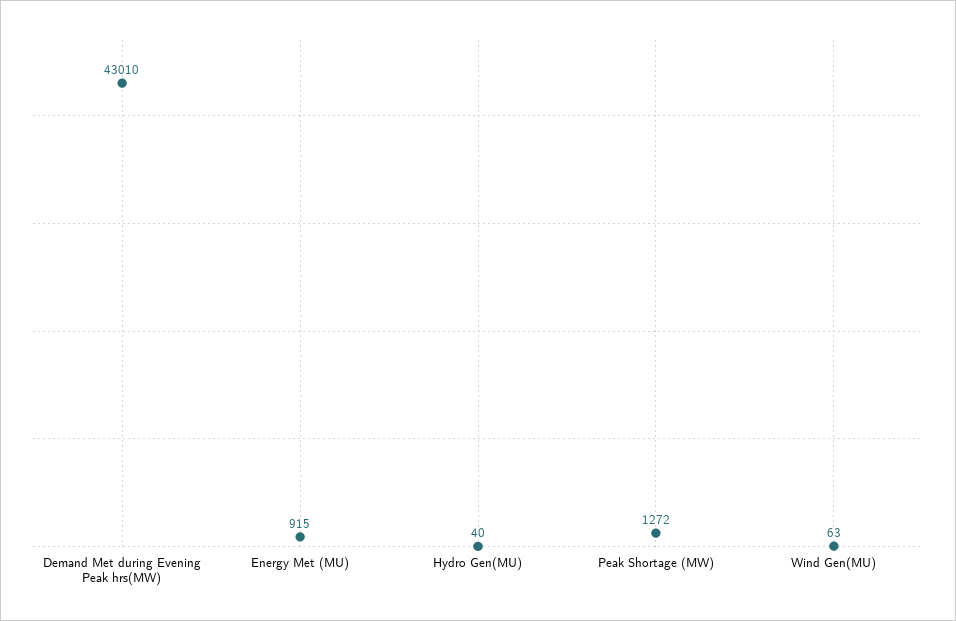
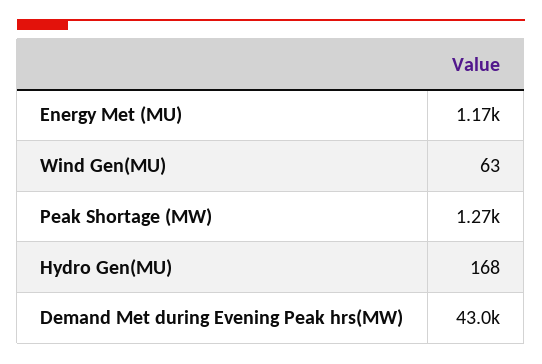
  {
    "Demand Met during Evening Peak hrs(MW)": 43010,
-   "Energy Met (MU)": 915,
+   "Energy Met (MU)": 1170,
-   "Hydro Gen(MU)": 40,
+   "Hydro Gen(MU)": 168,
    "Peak Shortage (MW)": 1272,
    "Wind Gen(MU)": 63
  }

